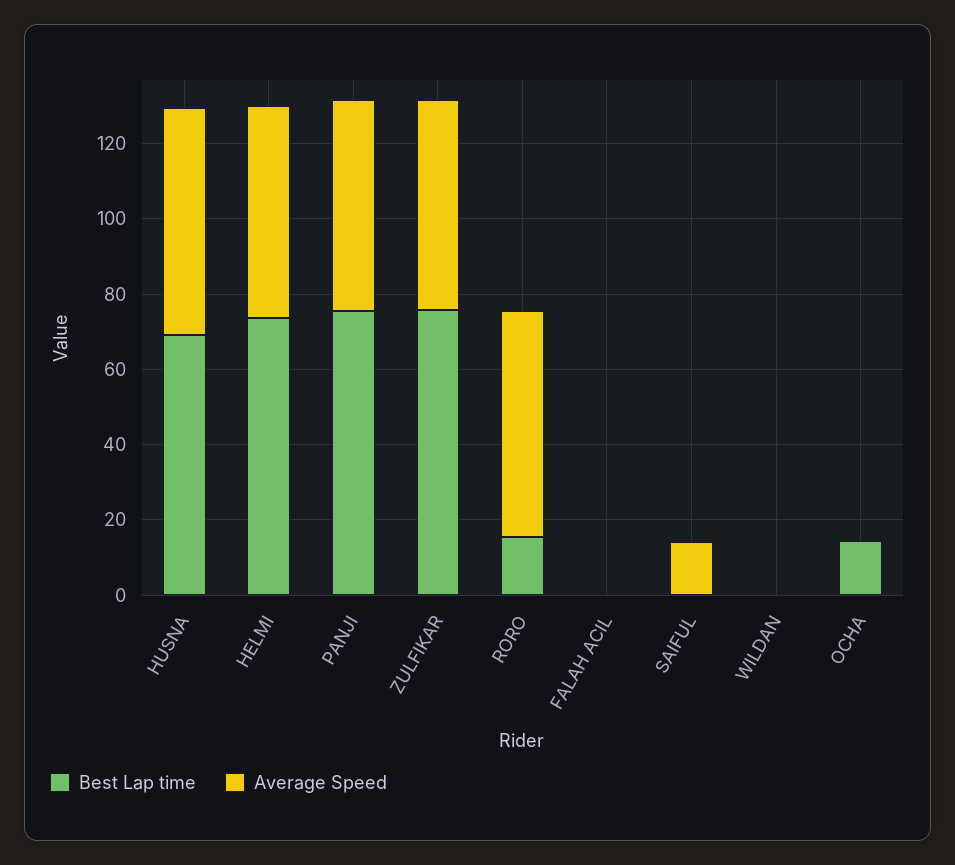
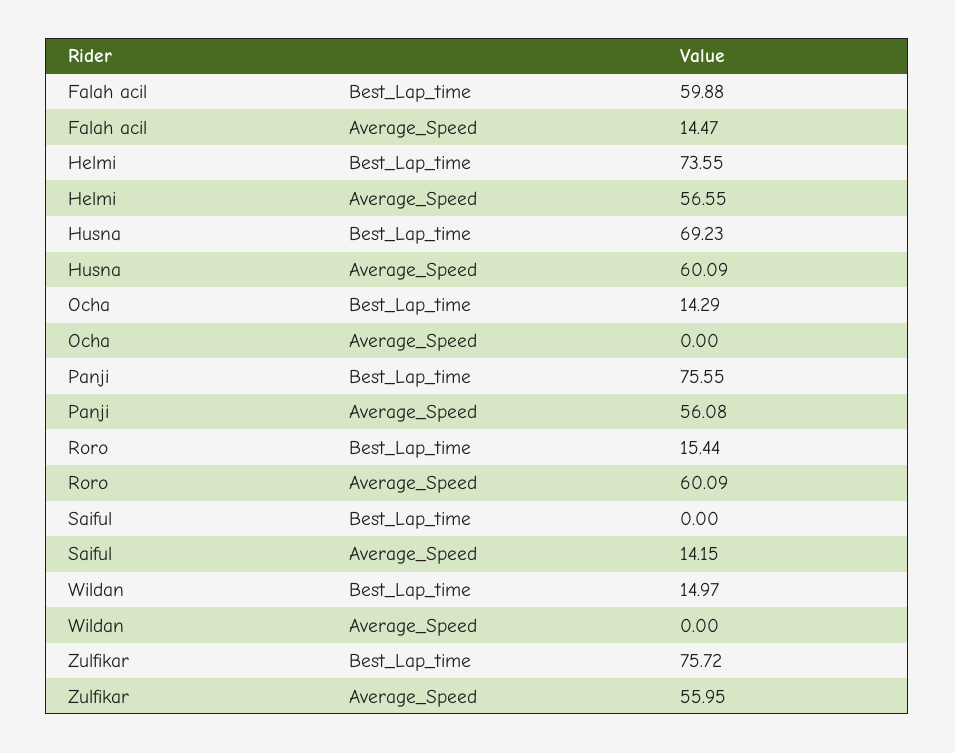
  {
    "Best Lap time": {
      "HUSNA": 69.23,
      "HELMI": 73.55,
      "PANJI": 75.55,
      "ZULFIKAR": 75.72,
      "RORO": 15.44,
-     "FALAH ACIL": 0,
+     "FALAH ACIL": 59.88,
      "SAIFUL": 0,
-     "WILDAN": 0,
+     "WILDAN": 14.97,
      "OCHA": 14.29
    },
    "Average Speed": {
      "HUSNA": 60.09,
      "HELMI": 56.55,
      "PANJI": 56.08,
      "ZULFIKAR": 55.95,
      "RORO": 60.09,
-     "FALAH ACIL": 0,
+     "FALAH ACIL": 14.47,
      "SAIFUL": 14.15,
      "WILDAN": 0,
      "OCHA": 0
    }
  }

